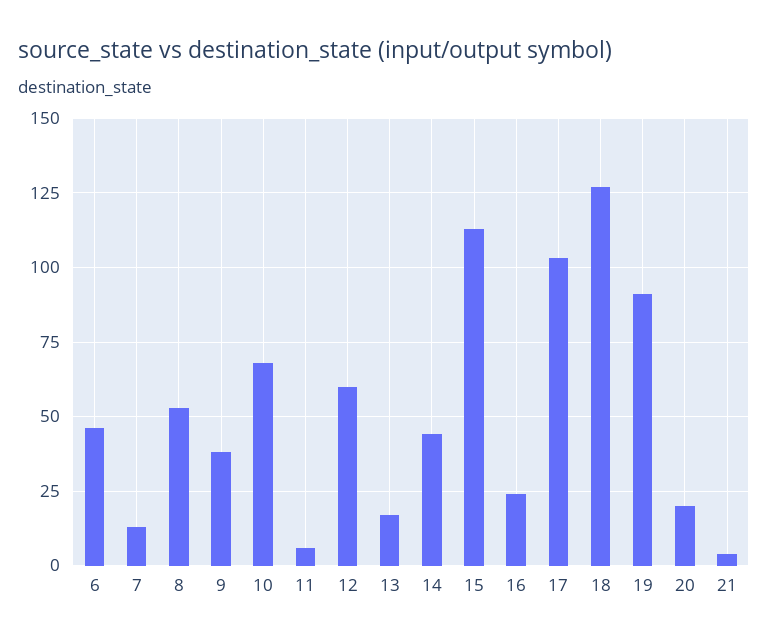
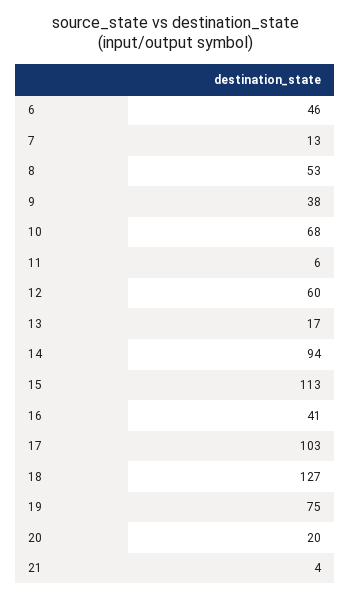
  {
    "6": 46,
    "7": 13,
    "8": 53,
    "9": 38,
    "10": 68,
    "11": 6,
    "12": 60,
    "13": 17,
-   "14": 45,
+   "14": 94,
    "15": 113,
-   "16": 25,
+   "16": 41,
    "17": 103,
    "18": 127,
-   "19": 90,
+   "19": 75,
    "20": 20,
    "21": 4
  }

